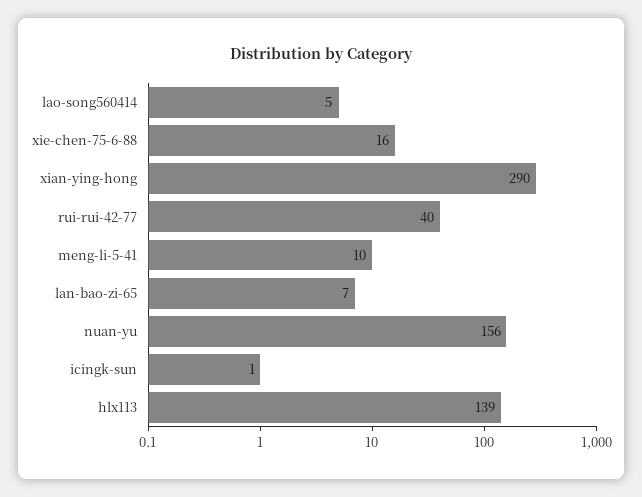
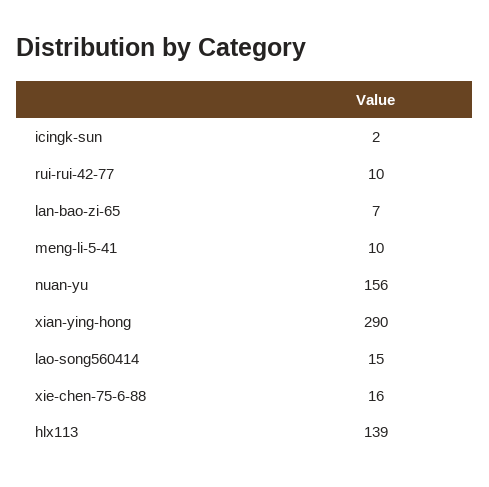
  {
-   "lao-song560414": 5,
+   "lao-song560414": 15,
    "xie-chen-75-6-88": 16,
    "xian-ying-hong": 290,
-   "rui-rui-42-77": 40,
+   "rui-rui-42-77": 10,
    "meng-li-5-41": 10,
    "lan-bao-zi-65": 7,
    "nuan-yu": 156,
-   "icingk-sun": 1,
+   "icingk-sun": 2,
    "hlx113": 139
  }

